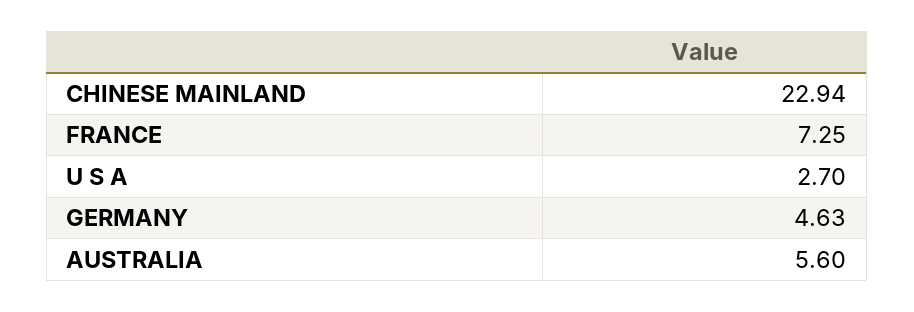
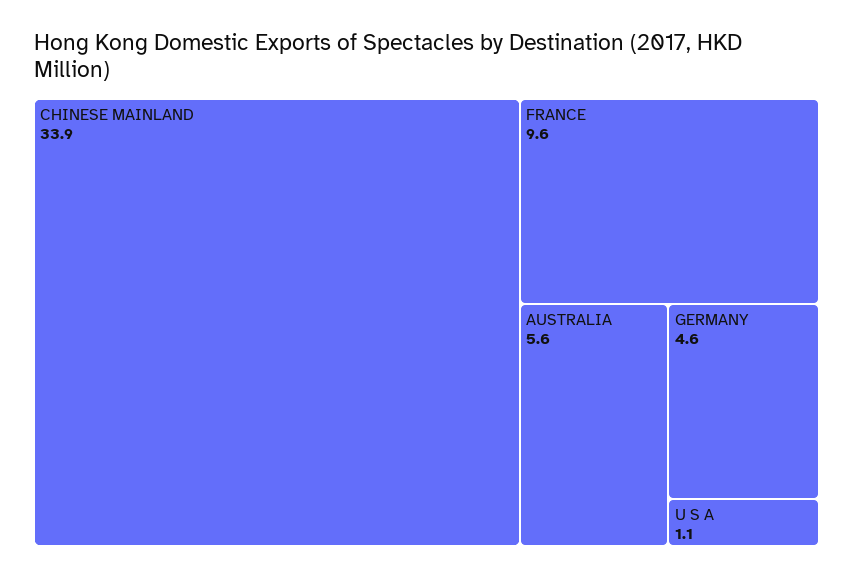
  {
-   "CHINESE MAINLAND": 22.94,
+   "CHINESE MAINLAND": 33.9,
-   "FRANCE": 7.25,
+   "FRANCE": 9.6,
-   "U S A": 2.7,
+   "U S A": 1.1,
    "GERMANY": 4.63,
    "AUSTRALIA": 5.6
  }

